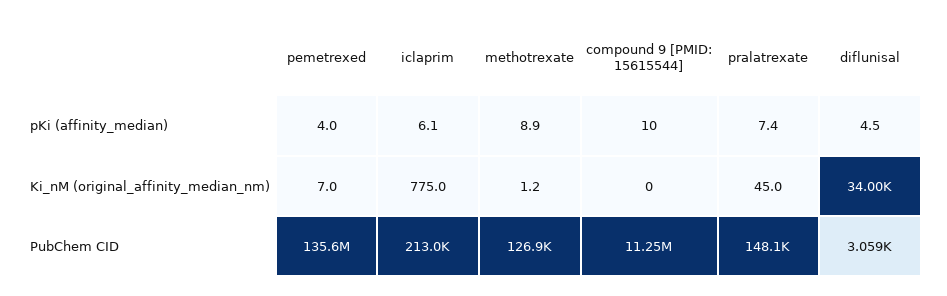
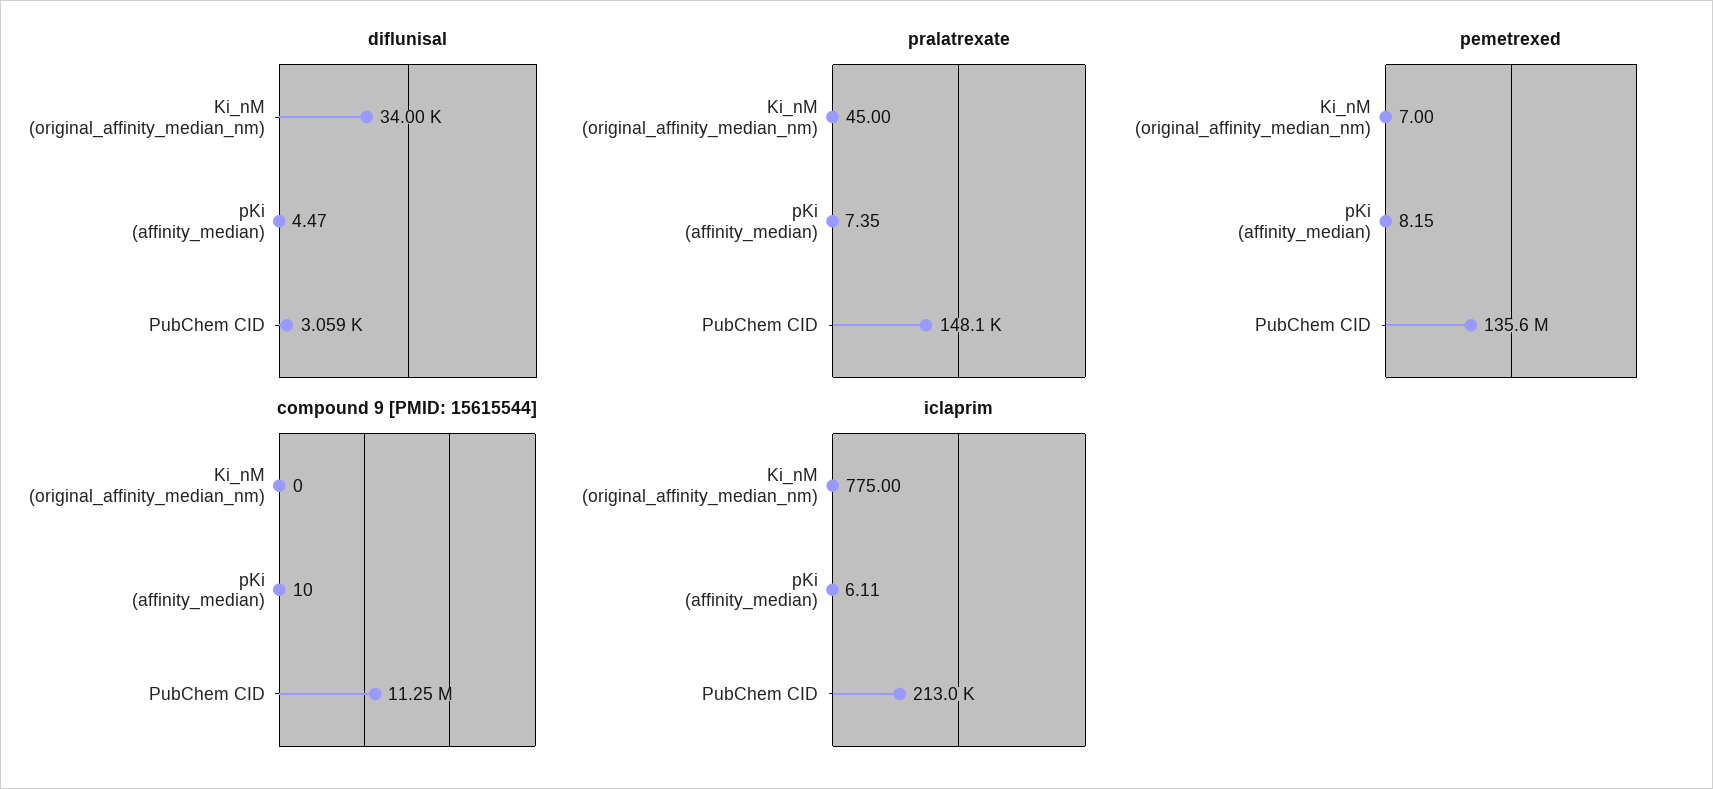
  {
    "pemetrexed": {
-     "pKi (affinity_median)": 4,
+     "pKi (affinity_median)": 8.15,
      "Ki_nM (original_affinity_median_nm)": 7,
      "PubChem CID": 135600000
    },
    "iclaprim": {
      "pKi (affinity_median)": 6.11,
      "Ki_nM (original_affinity_median_nm)": 775,
      "PubChem CID": 213000
    },
-   "methotrexate": {
-     "pKi (affinity_median)": 8.9,
-     "Ki_nM (original_affinity_median_nm)": 1.2,
-     "PubChem CID": 126900
-   },
    "compound 9 [PMID: 15615544]": {
      "pKi (affinity_median)": 10,
      "Ki_nM (original_affinity_median_nm)": 0,
      "PubChem CID": 11250000
    },
    "pralatrexate": {
      "pKi (affinity_median)": 7.35,
      "Ki_nM (original_affinity_median_nm)": 45,
      "PubChem CID": 148100
    },
    "diflunisal": {
      "pKi (affinity_median)": 4.47,
      "Ki_nM (original_affinity_median_nm)": 34000,
      "PubChem CID": 3059
    }
  }

